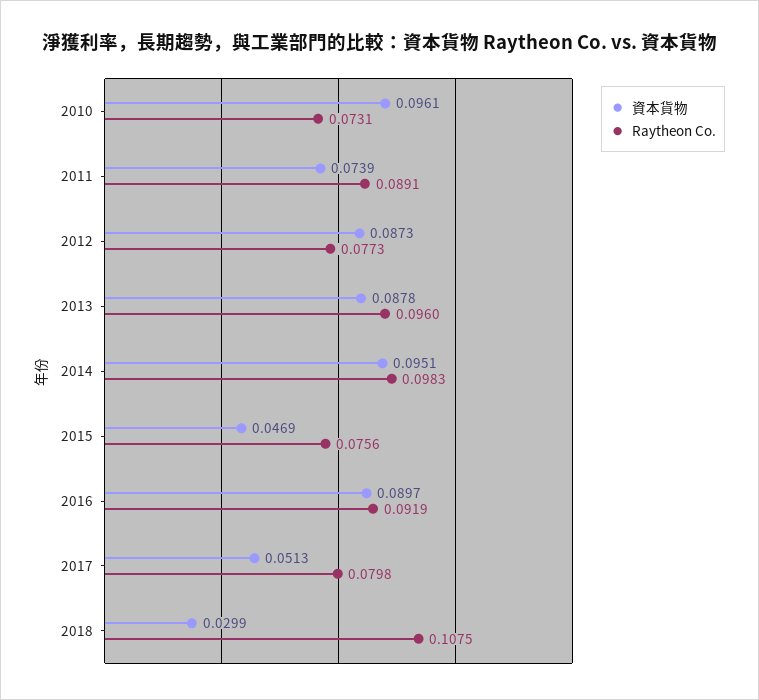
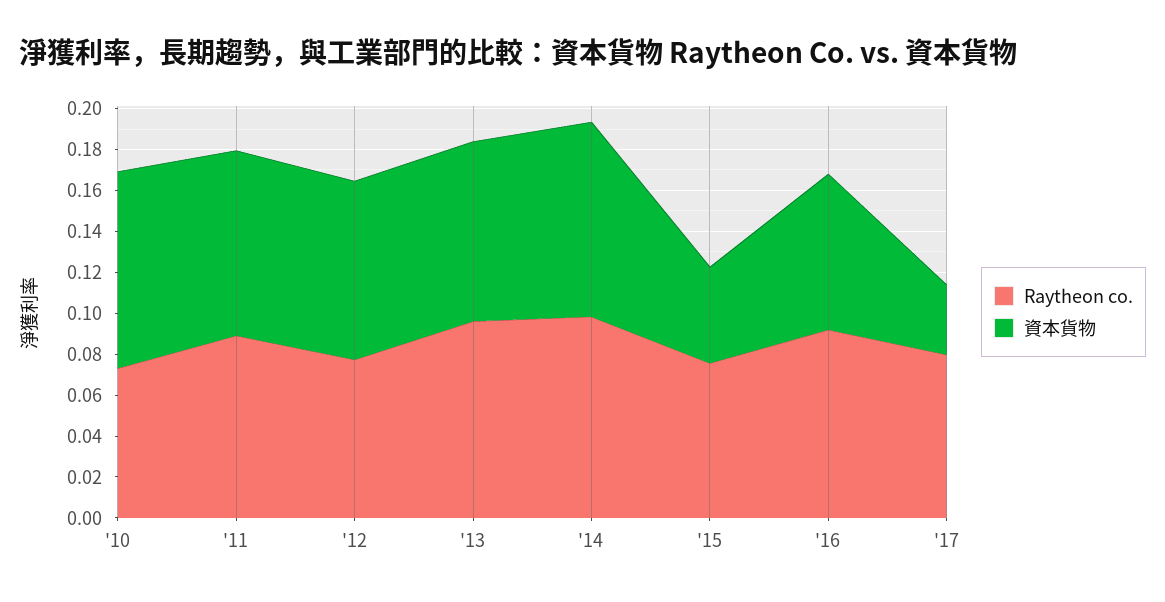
  {
    "資本貨物": {
      "2010": 0.0961,
-     "2011": 0.0739,
+     "2011": 0.09,
      "2012": 0.0873,
      "2013": 0.0878,
      "2014": 0.0951,
      "2015": 0.0469,
-     "2016": 0.0897,
+     "2016": 0.075,
-     "2017": 0.0513,
+     "2017": 0.035
-     "2018": 0.0299
    },
    "Raytheon Co.": {
      "2010": 0.0731,
      "2011": 0.0891,
      "2012": 0.0773,
      "2013": 0.096,
      "2014": 0.0983,
      "2015": 0.0756,
      "2016": 0.0919,
-     "2017": 0.0798,
+     "2017": 0.0798
-     "2018": 0.1075
    }
  }

